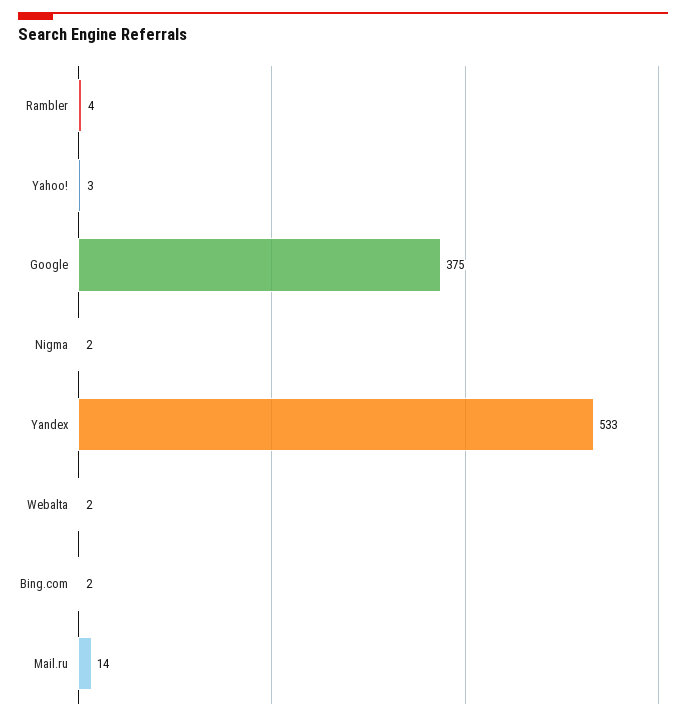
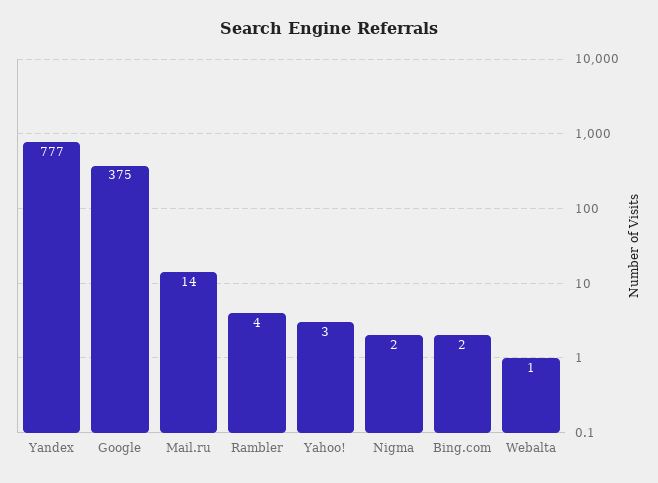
  {
    "Rambler": 4,
    "Yahoo!": 3,
    "Google": 375,
    "Nigma": 2,
-   "Yandex": 533,
+   "Yandex": 777,
-   "Webalta": 2,
+   "Webalta": 1,
    "Bing.com": 2,
    "Mail.ru": 14
  }

